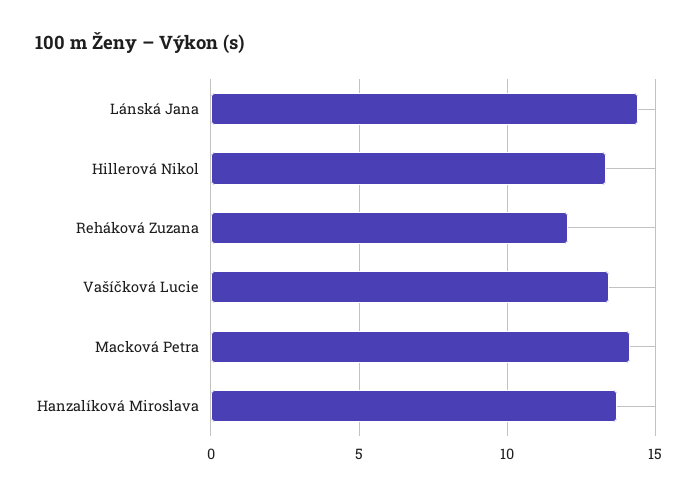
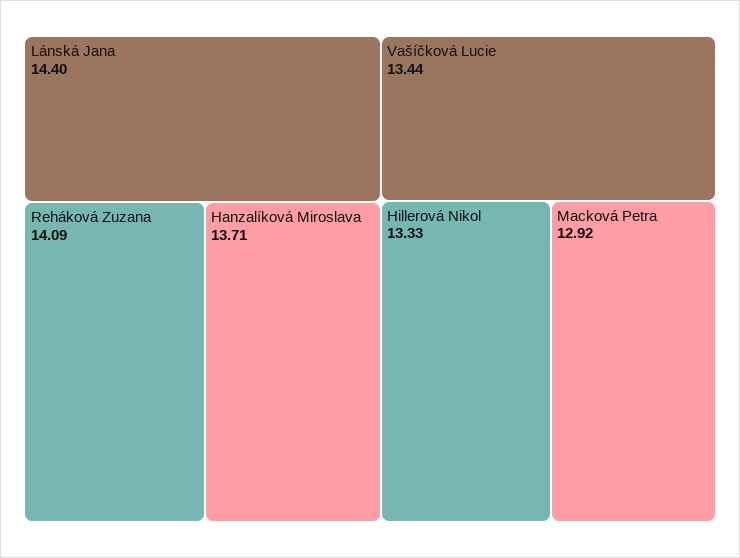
  {
    "Lánská Jana": 14.4,
    "Hillerová Nikol": 13.33,
-   "Reháková Zuzana": 12,
+   "Reháková Zuzana": 14.09,
    "Vašíčková Lucie": 13.44,
-   "Macková Petra": 14,
+   "Macková Petra": 12.92,
    "Hanzalíková Miroslava": 13.71
  }

